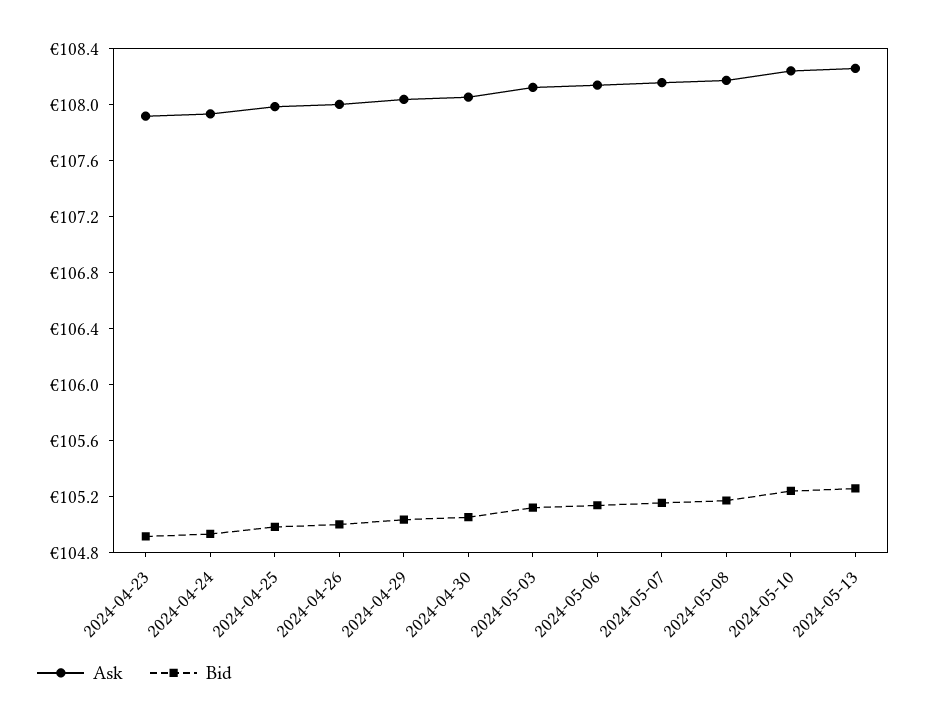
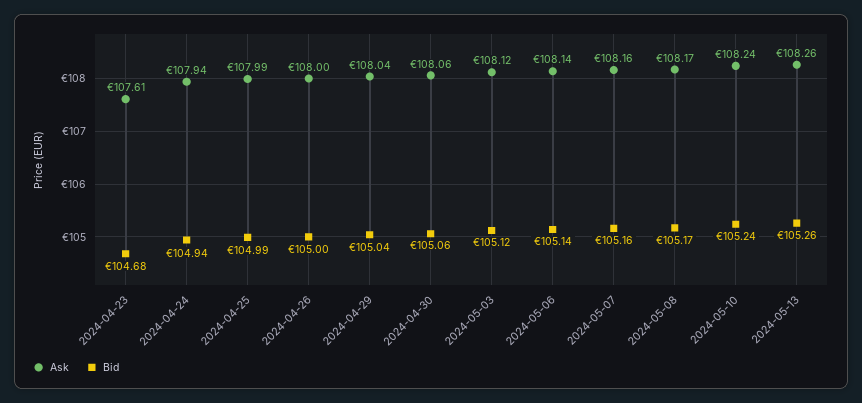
  {
    "Ask": {
-     "2024-04-23": 107.9,
+     "2024-04-23": 107.61,
      "2024-04-24": 107.94,
      "2024-04-25": 107.99,
      "2024-04-26": 108,
      "2024-04-29": 108.04,
      "2024-04-30": 108.06,
      "2024-05-03": 108.12,
      "2024-05-06": 108.14,
      "2024-05-07": 108.16,
      "2024-05-08": 108.17,
      "2024-05-10": 108.24,
      "2024-05-13": 108.26
    },
    "Bid": {
-     "2024-04-23": 104.9,
+     "2024-04-23": 104.68,
      "2024-04-24": 104.94,
      "2024-04-25": 104.99,
      "2024-04-26": 105,
      "2024-04-29": 105.04,
      "2024-04-30": 105.06,
      "2024-05-03": 105.12,
      "2024-05-06": 105.14,
      "2024-05-07": 105.16,
      "2024-05-08": 105.17,
      "2024-05-10": 105.24,
      "2024-05-13": 105.26
    }
  }

